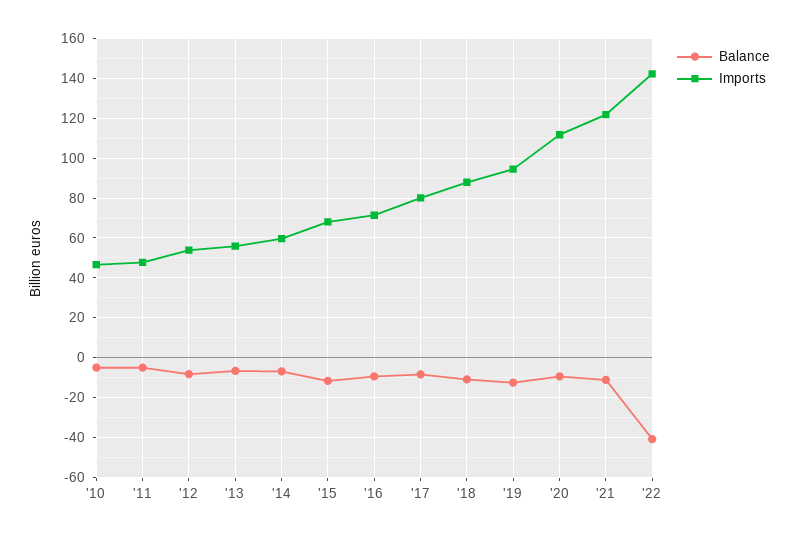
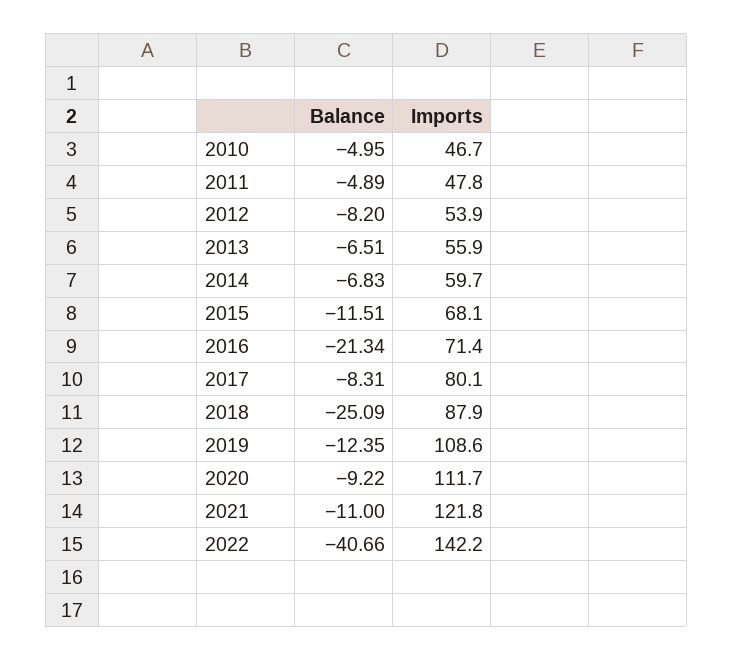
  {
    "Balance": {
      "'10": -4.95,
      "'11": -4.89,
      "'12": -8.2,
      "'13": -6.51,
      "'14": -6.83,
      "'15": -11.51,
-     "'16": -10,
+     "'16": -21.34,
      "'17": -8.31,
-     "'18": -10,
+     "'18": -25.09,
      "'19": -12.35,
      "'20": -9.22,
      "'21": -11,
      "'22": -40.66
    },
    "Imports": {
      "'10": 46.7,
      "'11": 47.8,
      "'12": 53.9,
      "'13": 55.9,
      "'14": 59.7,
      "'15": 68.1,
      "'16": 71.4,
      "'17": 80.1,
      "'18": 87.9,
-     "'19": 95,
+     "'19": 108.6,
      "'20": 111.7,
      "'21": 121.8,
      "'22": 142.2
    }
  }

